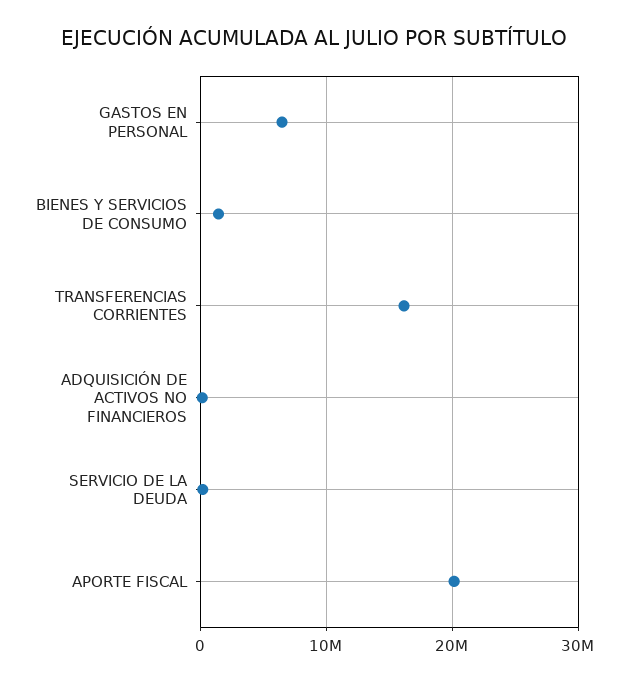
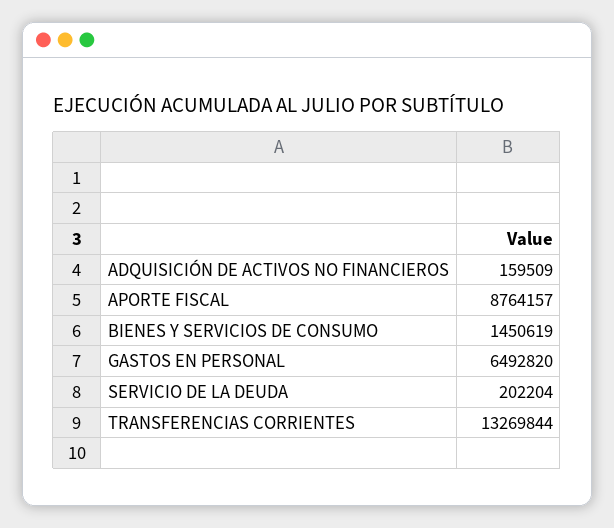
  {
    "GASTOS EN PERSONAL": 6492820,
    "BIENES Y SERVICIOS DE CONSUMO": 1450619,
-   "TRANSFERENCIAS CORRIENTES": 16000000,
+   "TRANSFERENCIAS CORRIENTES": 13269844,
    "ADQUISICIÓN DE ACTIVOS NO FINANCIEROS": 159509,
    "SERVICIO DE LA DEUDA": 202204,
-   "APORTE FISCAL": 20000000
+   "APORTE FISCAL": 8764157
  }

